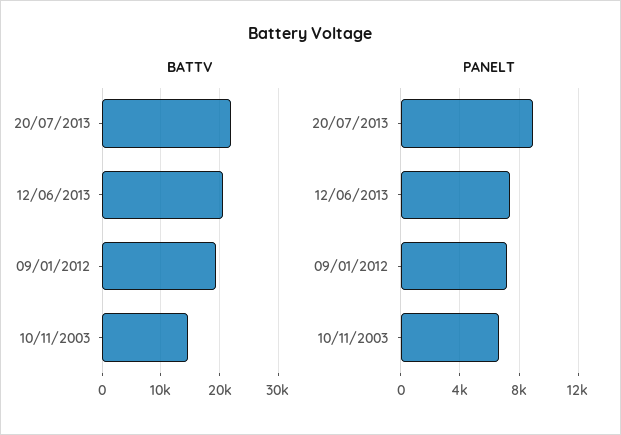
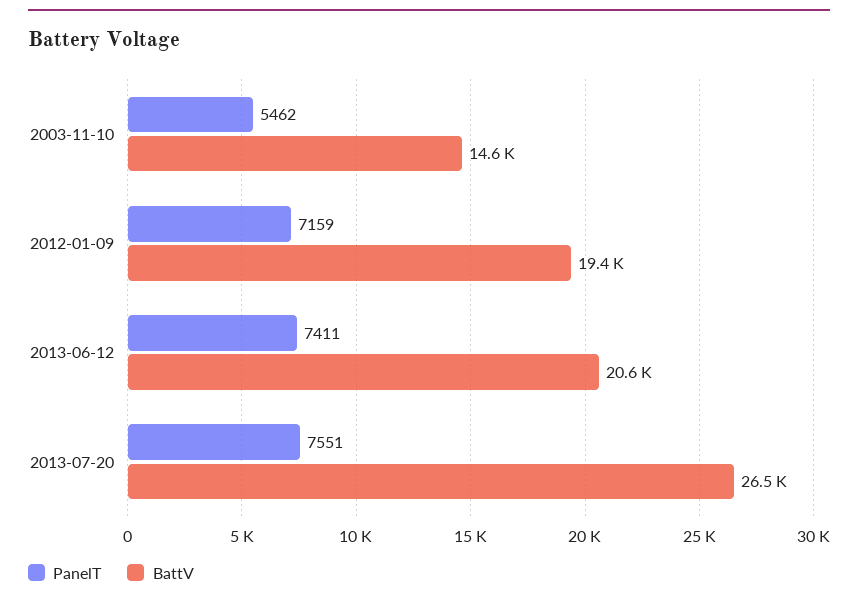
  {
    "BATTV": {
-     "20/07/2013": 22000,
+     "20/07/2013": 26500,
      "12/06/2013": 20600,
      "09/01/2012": 19400,
      "10/11/2003": 14600
    },
    "PANELT": {
-     "20/07/2013": 9000,
+     "20/07/2013": 7551,
      "12/06/2013": 7411,
      "09/01/2012": 7159,
-     "10/11/2003": 6500
+     "10/11/2003": 5462
    }
  }

